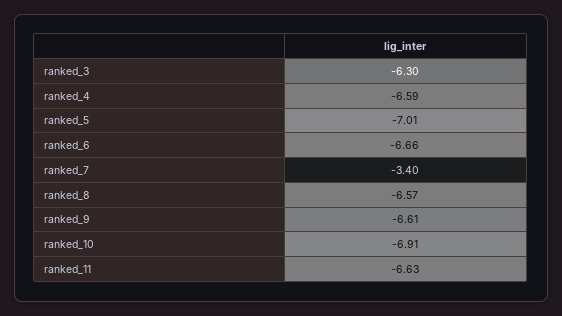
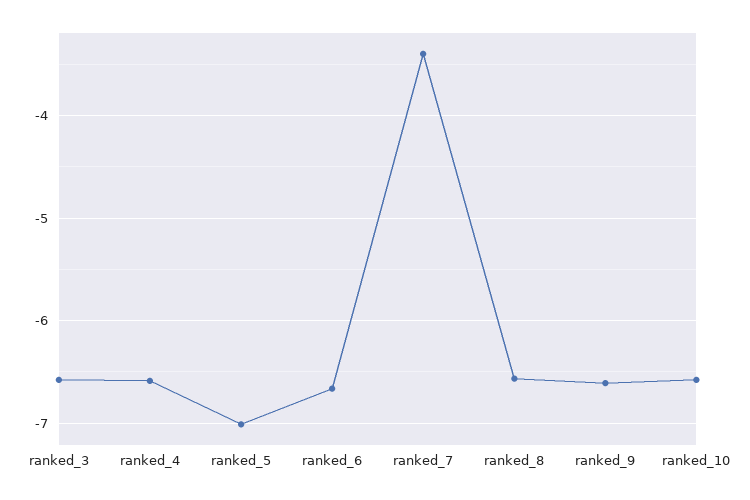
  {
-   "ranked_3": -6.3,
+   "ranked_3": -6.6,
    "ranked_4": -6.59,
    "ranked_5": -7.01,
    "ranked_6": -6.66,
    "ranked_7": -3.4,
    "ranked_8": -6.57,
    "ranked_9": -6.61,
-   "ranked_10": -6.91,
+   "ranked_10": -6.6
-   "ranked_11": -6.63
  }

